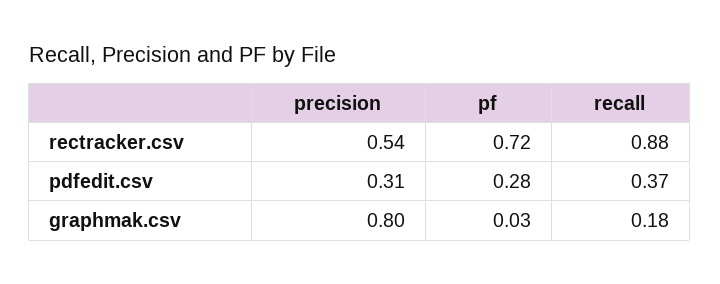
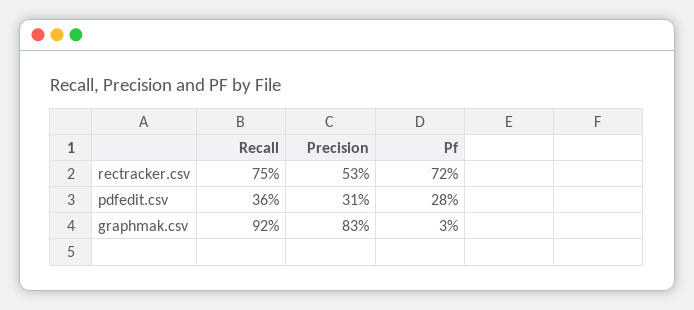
  {
    "precision": {
-     "rectracker.csv": 0.54,
+     "rectracker.csv": 0.53,
      "pdfedit.csv": 0.31,
-     "graphmak.csv": 0.8
+     "graphmak.csv": 0.83
    },
    "pf": {
      "rectracker.csv": 0.72,
      "pdfedit.csv": 0.28,
      "graphmak.csv": 0.03
    },
    "recall": {
-     "rectracker.csv": 0.88,
+     "rectracker.csv": 0.75,
-     "pdfedit.csv": 0.37,
+     "pdfedit.csv": 0.36,
-     "graphmak.csv": 0.18
+     "graphmak.csv": 0.92
    }
  }

